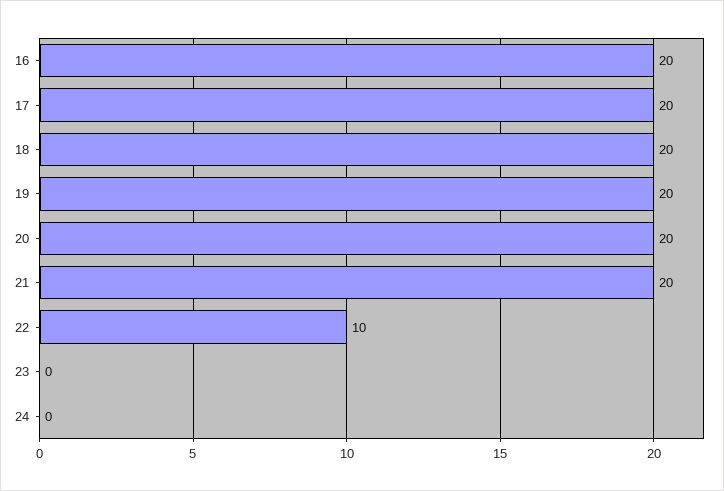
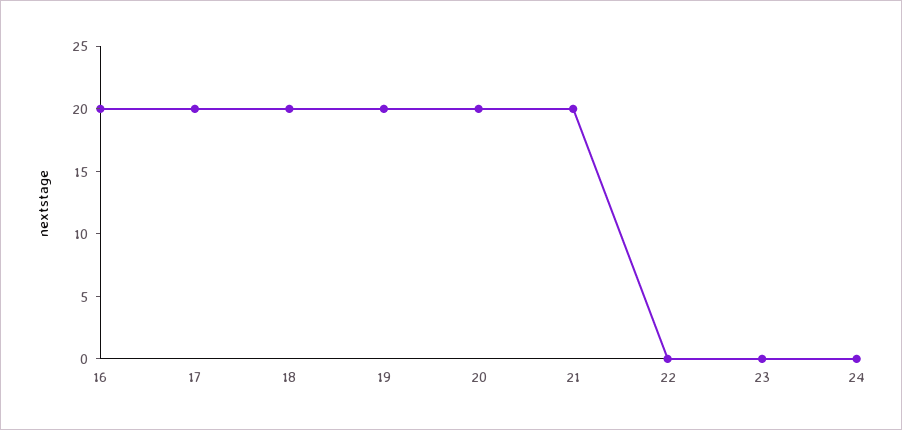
  {
    "16": 20,
    "17": 20,
    "18": 20,
    "19": 20,
    "20": 20,
    "21": 20,
-   "22": 10,
+   "22": 0,
    "23": 0,
    "24": 0
  }

